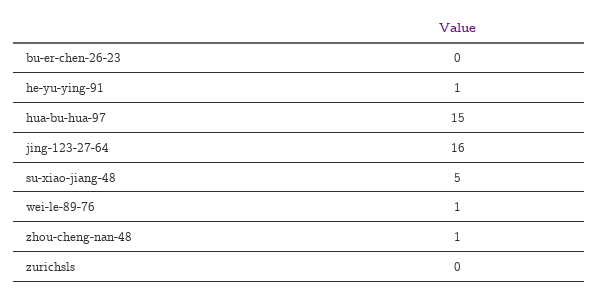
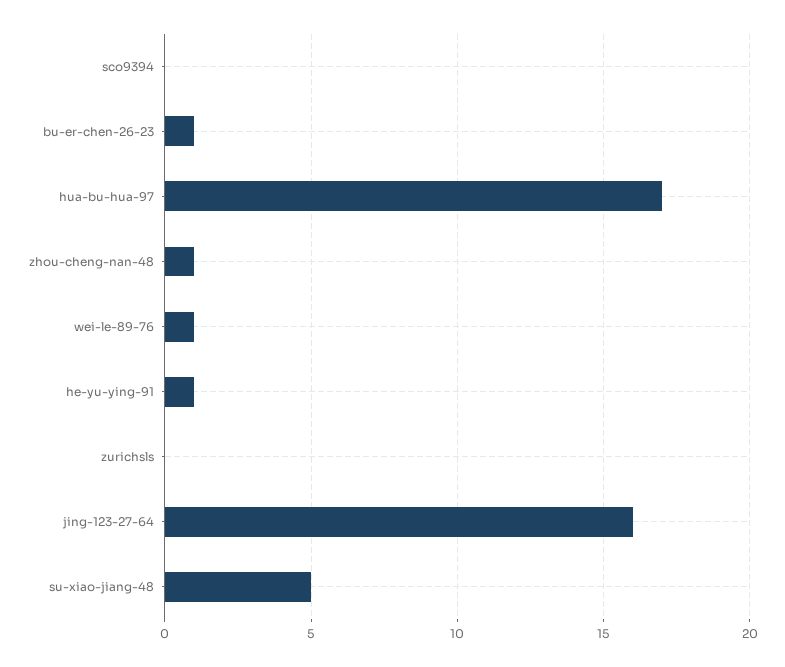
  {
-   "bu-er-chen-26-23": 0,
+   "bu-er-chen-26-23": 1,
    "he-yu-ying-91": 1,
-   "hua-bu-hua-97": 15,
+   "hua-bu-hua-97": 17,
    "jing-123-27-64": 16,
    "su-xiao-jiang-48": 5,
    "wei-le-89-76": 1,
    "zhou-cheng-nan-48": 1,
-   "zurichsls": 0
+   "zurichsls": 0,
+   "sco9394": 0
  }

